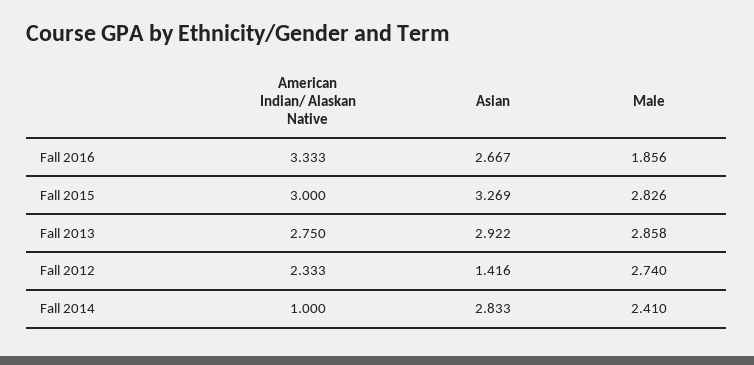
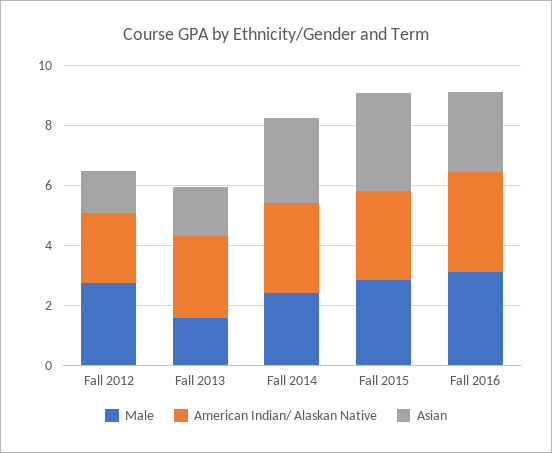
  {
    "American Indian/ Alaskan Native": {
      "Fall 2016": 3.333,
      "Fall 2015": 3,
      "Fall 2013": 2.75,
      "Fall 2012": 2.333,
-     "Fall 2014": 1
+     "Fall 2014": 3
    },
    "Asian": {
      "Fall 2016": 2.667,
      "Fall 2015": 3.269,
-     "Fall 2013": 2.922,
+     "Fall 2013": 1.5,
      "Fall 2012": 1.416,
      "Fall 2014": 2.833
    },
    "Male": {
-     "Fall 2016": 1.856,
+     "Fall 2016": 3,
      "Fall 2015": 2.826,
-     "Fall 2013": 2.858,
+     "Fall 2013": 1.5,
      "Fall 2012": 2.74,
      "Fall 2014": 2.41
    }
  }

